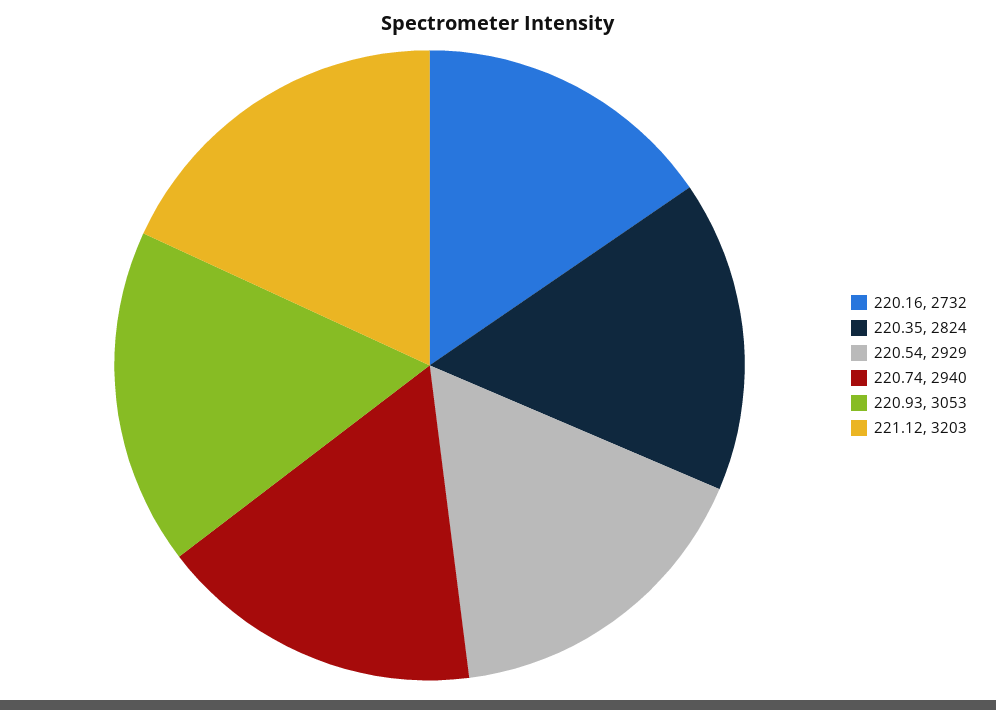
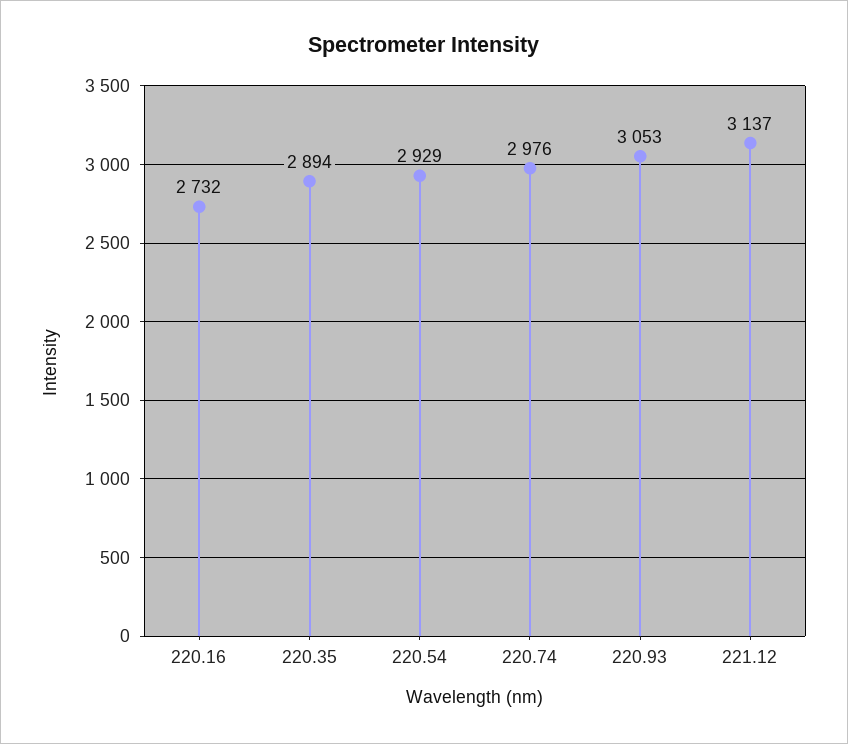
  {
    "220.16": 2732,
-   "220.35": 2824,
+   "220.35": 2894,
    "220.54": 2929,
-   "220.74": 2940,
+   "220.74": 2976,
    "220.93": 3053,
-   "221.12": 3203
+   "221.12": 3137
  }

